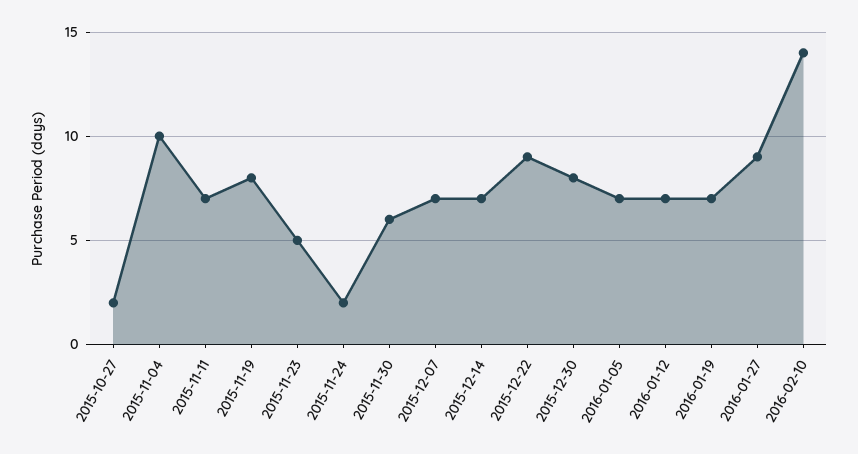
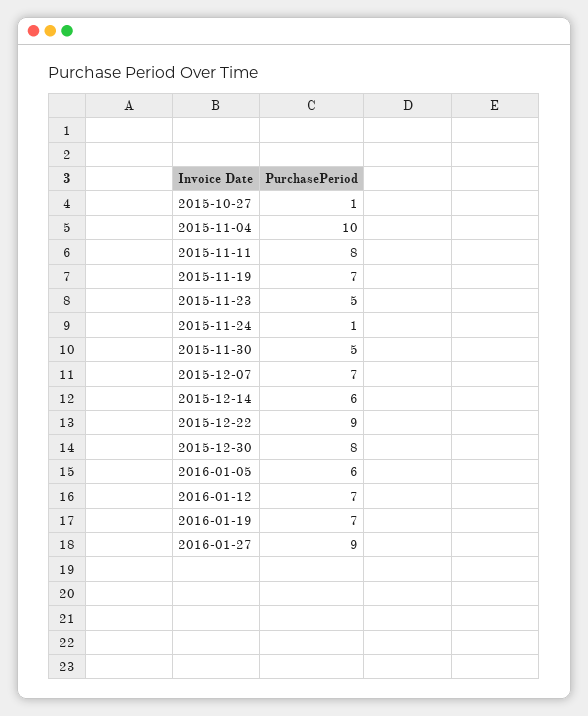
  {
-   "2015-10-27": 2,
+   "2015-10-27": 1,
    "2015-11-04": 10,
-   "2015-11-11": 7,
+   "2015-11-11": 8,
-   "2015-11-19": 8,
+   "2015-11-19": 7,
    "2015-11-23": 5,
-   "2015-11-24": 2,
+   "2015-11-24": 1,
-   "2015-11-30": 6,
+   "2015-11-30": 5,
    "2015-12-07": 7,
-   "2015-12-14": 7,
+   "2015-12-14": 6,
    "2015-12-22": 9,
    "2015-12-30": 8,
-   "2016-01-05": 7,
+   "2016-01-05": 6,
    "2016-01-12": 7,
    "2016-01-19": 7,
-   "2016-01-27": 9,
+   "2016-01-27": 9
-   "2016-02-10": 14
  }

